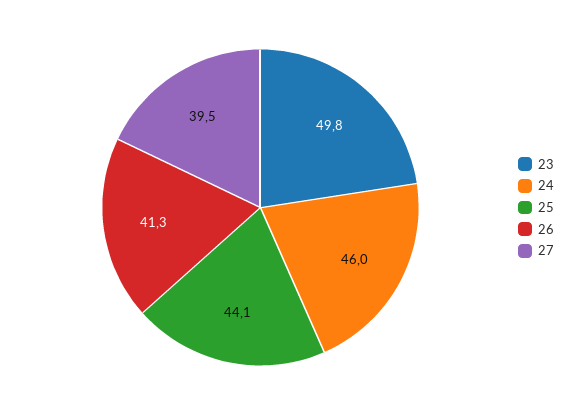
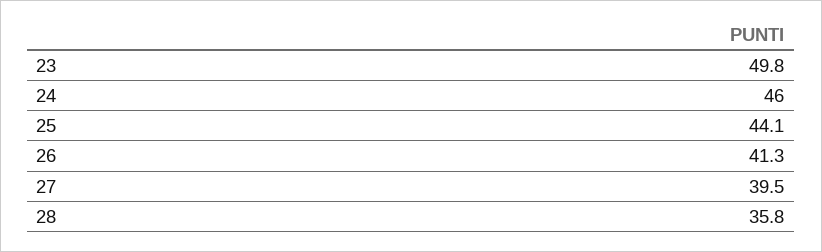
  {
    "23": 49.8,
    "24": 46,
    "25": 44.1,
    "26": 41.3,
-   "27": 39.5
+   "27": 39.5,
+   "28": 35.8
  }

